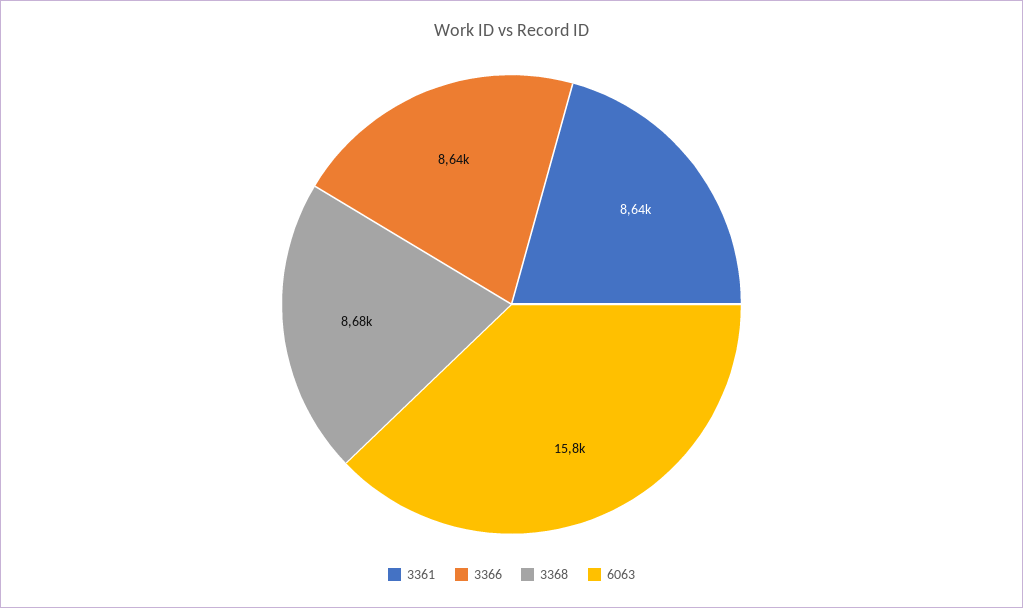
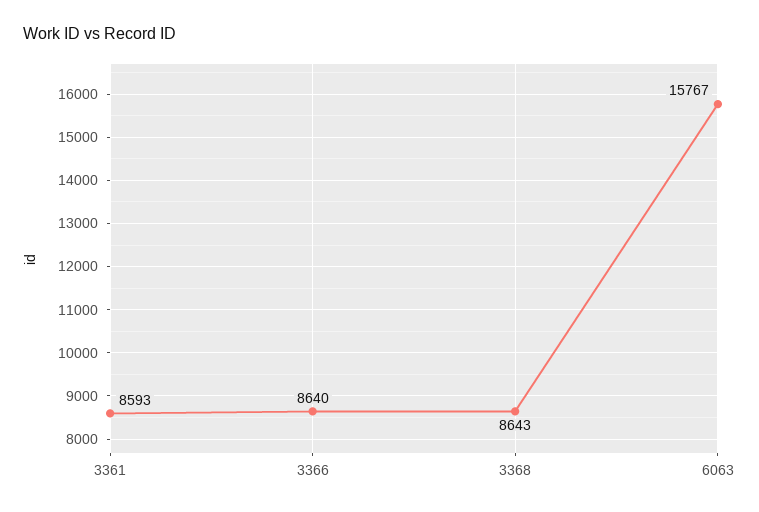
  {
-   "3361": 8640,
+   "3361": 8593,
    "3366": 8640,
-   "3368": 8680,
+   "3368": 8643,
    "6063": 15767
  }

